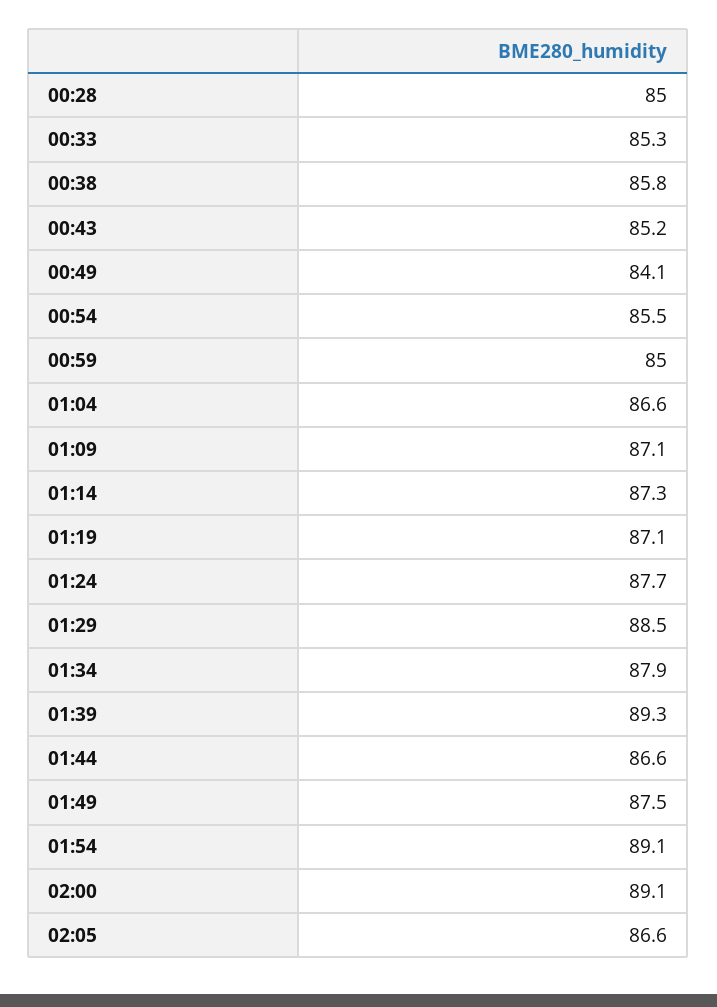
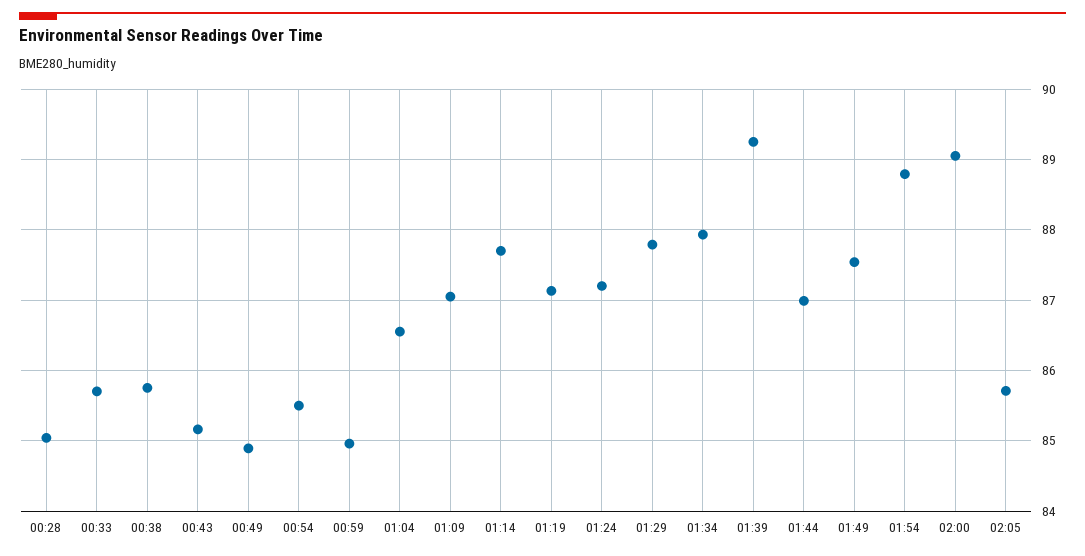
  {
    "00:28": 85,
-   "00:33": 85.3,
+   "00:33": 85.7,
    "00:38": 85.8,
    "00:43": 85.2,
-   "00:49": 84.1,
+   "00:49": 84.9,
    "00:54": 85.5,
    "00:59": 85,
    "01:04": 86.6,
    "01:09": 87.1,
-   "01:14": 87.3,
+   "01:14": 87.7,
    "01:19": 87.1,
-   "01:24": 87.7,
+   "01:24": 87.2,
-   "01:29": 88.5,
+   "01:29": 87.8,
    "01:34": 87.9,
    "01:39": 89.3,
-   "01:44": 86.6,
+   "01:44": 87,
    "01:49": 87.5,
-   "01:54": 89.1,
+   "01:54": 88.8,
    "02:00": 89.1,
-   "02:05": 86.6
+   "02:05": 85.7
  }

